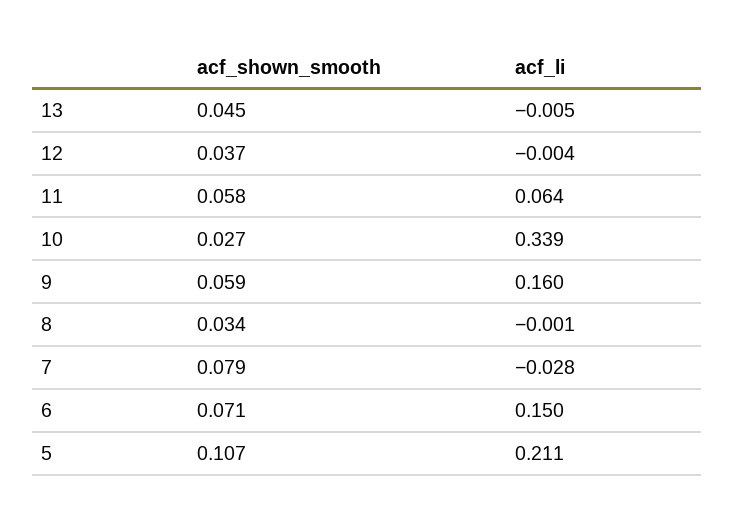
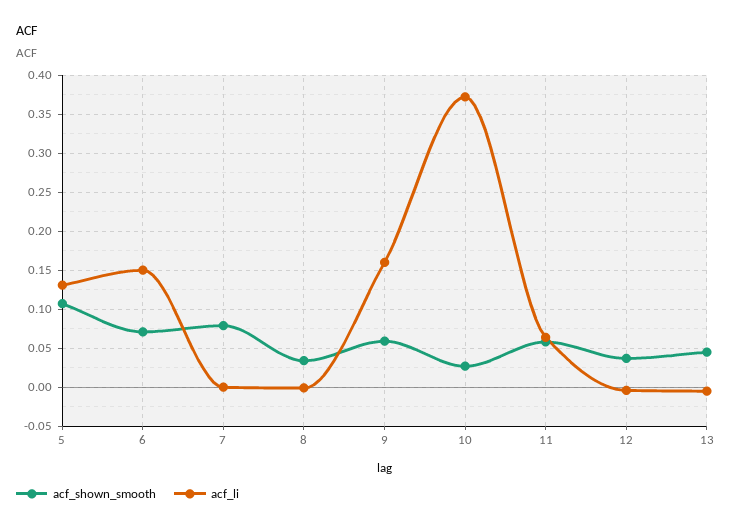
  {
    "acf_shown_smooth": {
      "13": 0.045,
      "12": 0.037,
      "11": 0.058,
      "10": 0.027,
      "9": 0.059,
      "8": 0.034,
      "7": 0.079,
      "6": 0.071,
      "5": 0.107
    },
    "acf_li": {
      "13": -0.005,
      "12": -0.004,
      "11": 0.064,
-     "10": 0.339,
+     "10": 0.37,
      "9": 0.16,
      "8": -0.001,
-     "7": -0.028,
+     "7": 0,
      "6": 0.15,
-     "5": 0.211
+     "5": 0.13
    }
  }

